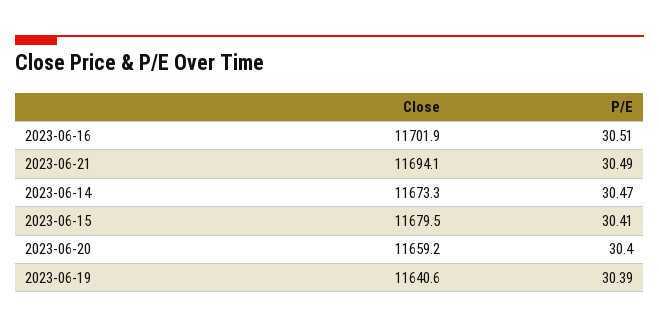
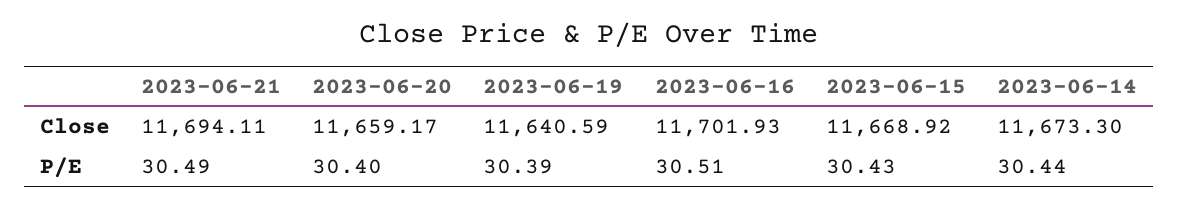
  {
    "Close": {
      "2023-06-16": 11701.93,
      "2023-06-21": 11694.11,
      "2023-06-14": 11673.3,
-     "2023-06-15": 11679.5,
+     "2023-06-15": 11668.92,
      "2023-06-20": 11659.17,
      "2023-06-19": 11640.59
    },
    "P/E": {
      "2023-06-16": 30.51,
      "2023-06-21": 30.49,
-     "2023-06-14": 30.47,
+     "2023-06-14": 30.44,
-     "2023-06-15": 30.41,
+     "2023-06-15": 30.43,
      "2023-06-20": 30.4,
      "2023-06-19": 30.39
    }
  }

